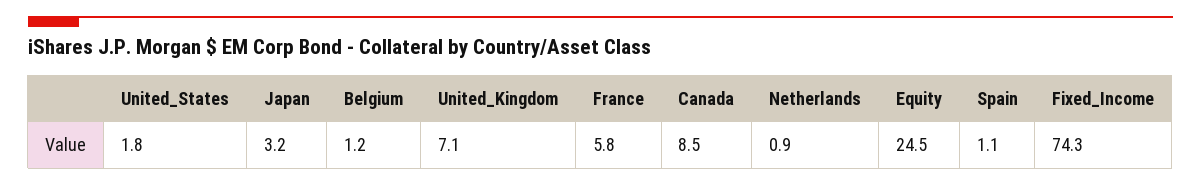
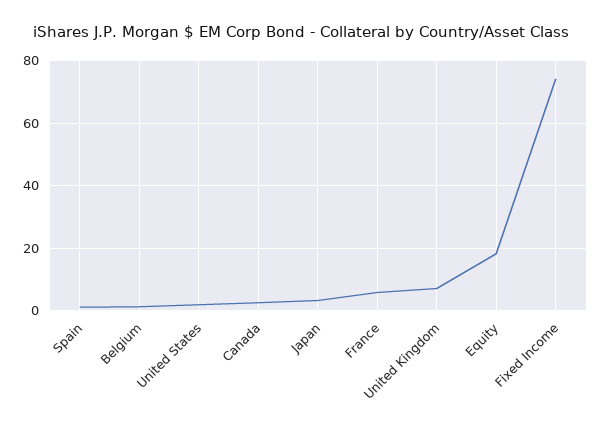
  {
    "United_States": 1.8,
    "Japan": 3.2,
    "Belgium": 1.2,
    "United_Kingdom": 7.1,
    "France": 5.8,
-   "Canada": 8.5,
+   "Canada": 2,
-   "Netherlands": 0.9,
-   "Equity": 24.5,
+   "Equity": 18,
    "Spain": 1.1,
    "Fixed_Income": 74.3
  }

